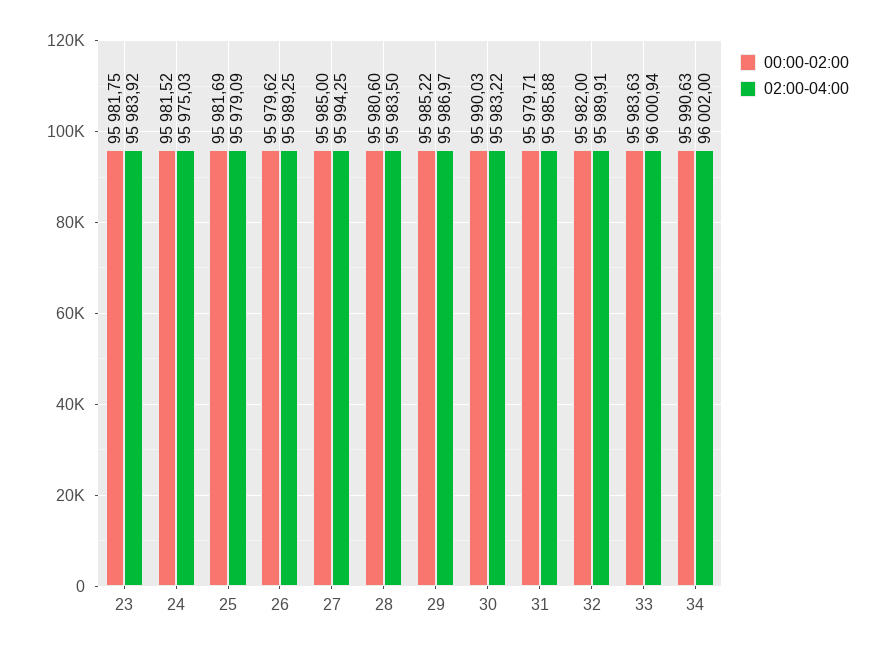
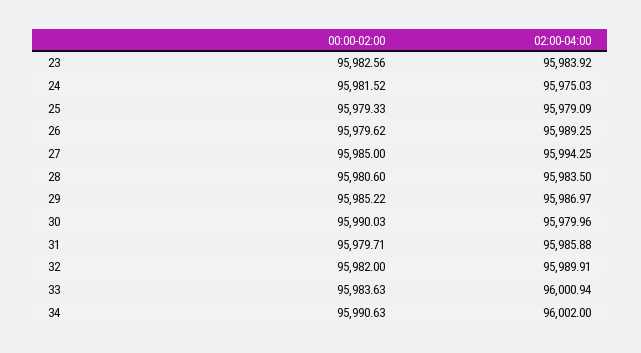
  {
    "00:00-02:00": {
-     "23": 95981.75,
+     "23": 95982.56,
      "24": 95981.52,
-     "25": 95981.69,
+     "25": 95979.33,
      "26": 95979.62,
      "27": 95985,
      "28": 95980.6,
      "29": 95985.22,
      "30": 95990.03,
      "31": 95979.71,
      "32": 95982,
      "33": 95983.63,
      "34": 95990.63
    },
    "02:00-04:00": {
      "23": 95983.92,
      "24": 95975.03,
      "25": 95979.09,
      "26": 95989.25,
      "27": 95994.25,
      "28": 95983.5,
      "29": 95986.97,
-     "30": 95983.22,
+     "30": 95979.96,
      "31": 95985.88,
      "32": 95989.91,
      "33": 96000.94,
      "34": 96002
    }
  }

